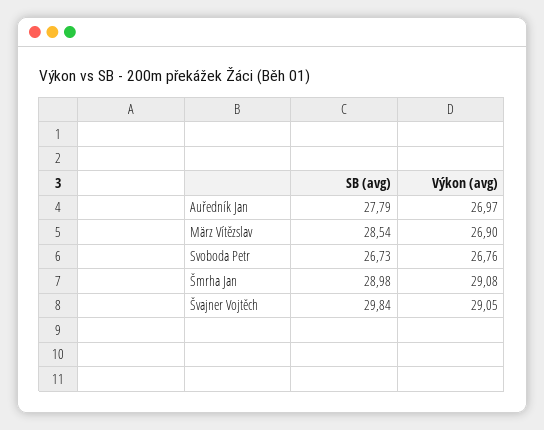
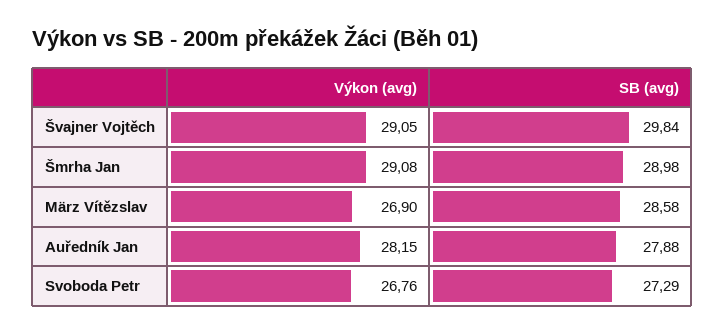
  {
    "SB (avg)": {
-     "Auředník Jan": 27.79,
+     "Auředník Jan": 27.88,
-     "März Vítězslav": 28.54,
+     "März Vítězslav": 28.58,
-     "Svoboda Petr": 26.73,
+     "Svoboda Petr": 27.29,
      "Šmrha Jan": 28.98,
      "Švajner Vojtěch": 29.84
    },
    "Výkon (avg)": {
-     "Auředník Jan": 26.97,
+     "Auředník Jan": 28.15,
      "März Vítězslav": 26.9,
      "Svoboda Petr": 26.76,
      "Šmrha Jan": 29.08,
      "Švajner Vojtěch": 29.05
    }
  }

